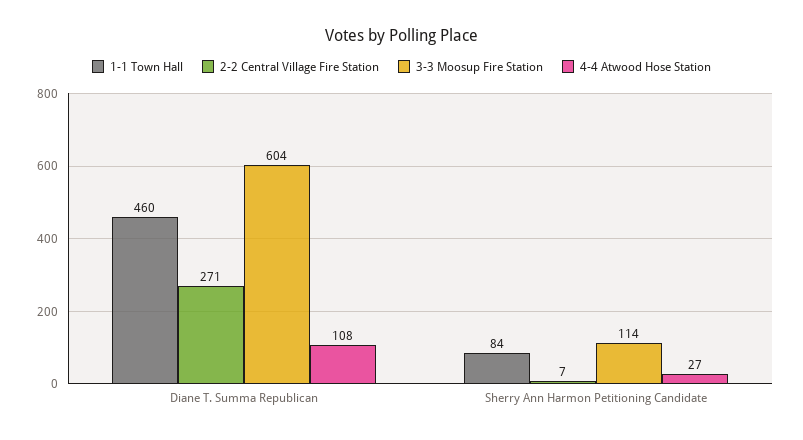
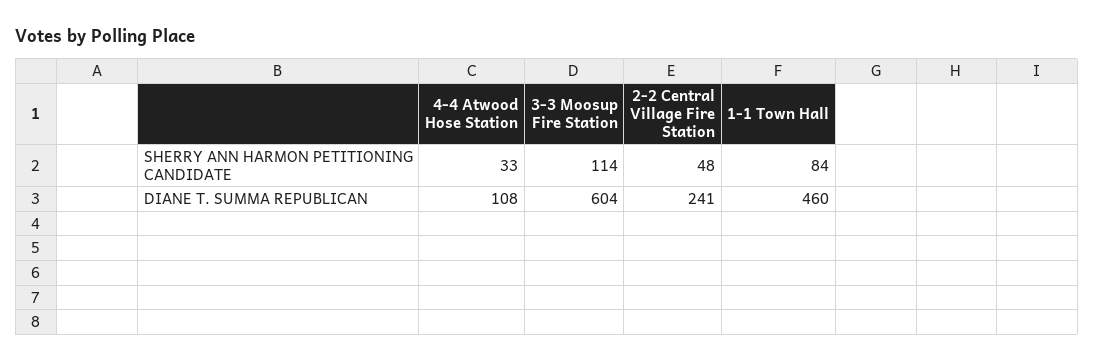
  {
    "1-1 Town Hall": {
      "Diane T. Summa Republican": 460,
      "Sherry Ann Harmon Petitioning Candidate": 84
    },
    "2-2 Central Village Fire Station": {
-     "Diane T. Summa Republican": 271,
+     "Diane T. Summa Republican": 241,
-     "Sherry Ann Harmon Petitioning Candidate": 7
+     "Sherry Ann Harmon Petitioning Candidate": 48
    },
    "3-3 Moosup Fire Station": {
      "Diane T. Summa Republican": 604,
      "Sherry Ann Harmon Petitioning Candidate": 114
    },
    "4-4 Atwood Hose Station": {
      "Diane T. Summa Republican": 108,
-     "Sherry Ann Harmon Petitioning Candidate": 27
+     "Sherry Ann Harmon Petitioning Candidate": 33
    }
  }

